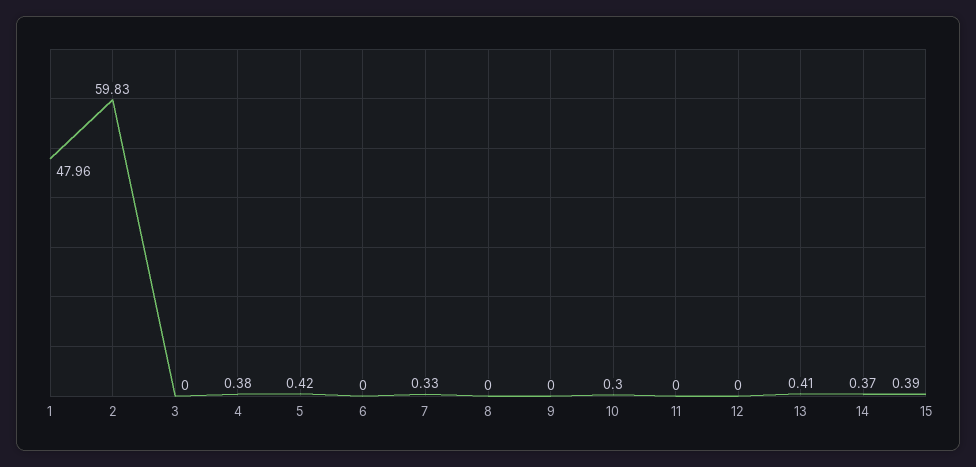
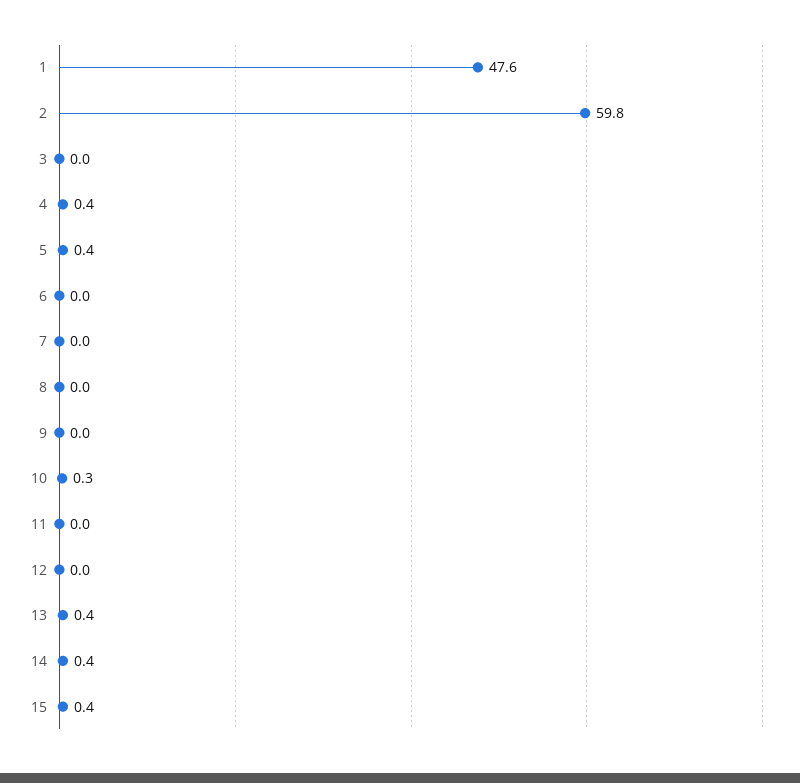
  {
-   "1": 47.96,
+   "1": 47.6,
    "2": 59.83,
    "3": 0,
    "4": 0.38,
    "5": 0.42,
    "6": 0,
-   "7": 0.33,
+   "7": 0,
    "8": 0,
    "9": 0,
    "10": 0.3,
    "11": 0,
    "12": 0,
    "13": 0.41,
    "14": 0.37,
    "15": 0.39
  }

